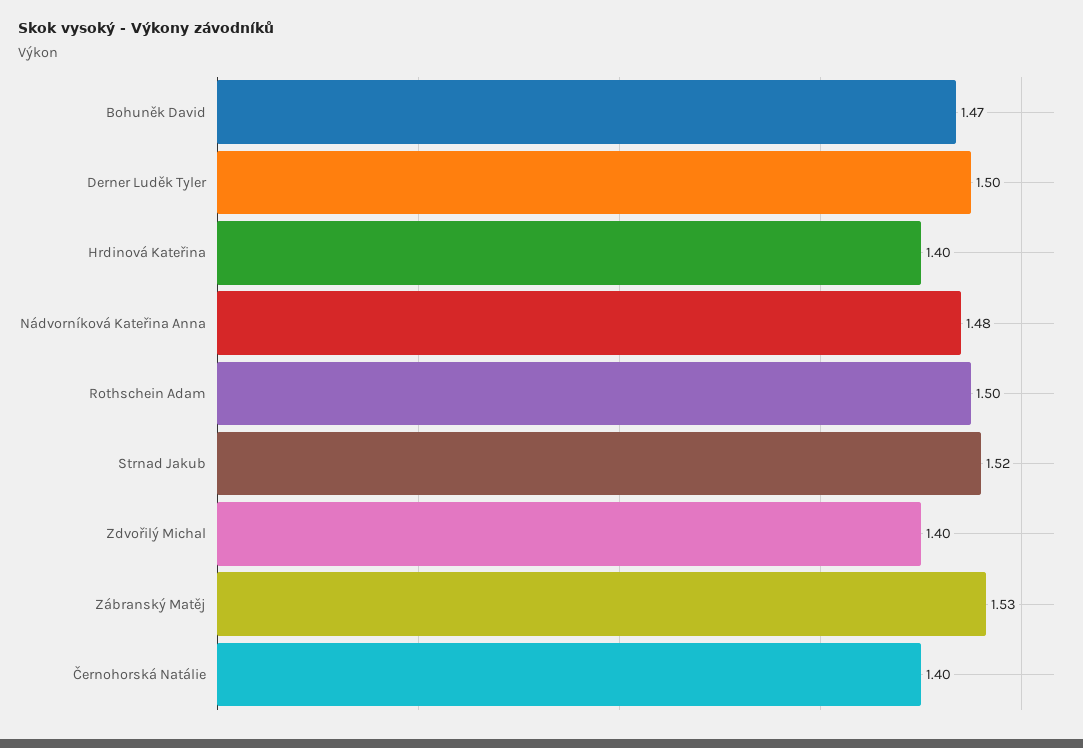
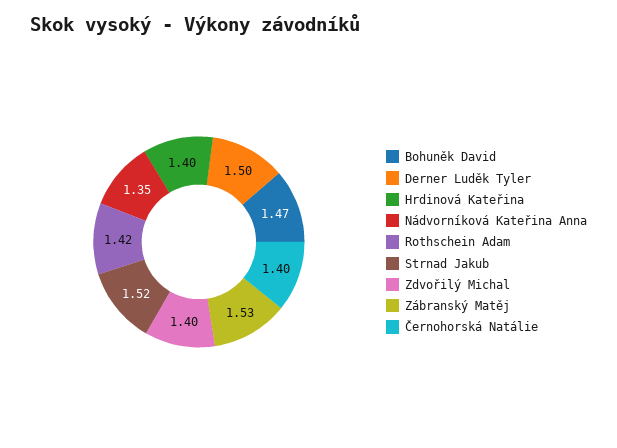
  {
    "Bohuněk David": 1.47,
    "Derner Luděk Tyler": 1.5,
    "Hrdinová Kateřina": 1.4,
-   "Nádvorníková Kateřina Anna": 1.48,
+   "Nádvorníková Kateřina Anna": 1.35,
-   "Rothschein Adam": 1.5,
+   "Rothschein Adam": 1.42,
    "Strnad Jakub": 1.52,
    "Zdvořilý Michal": 1.4,
    "Zábranský Matěj": 1.53,
    "Černohorská Natálie": 1.4
  }

